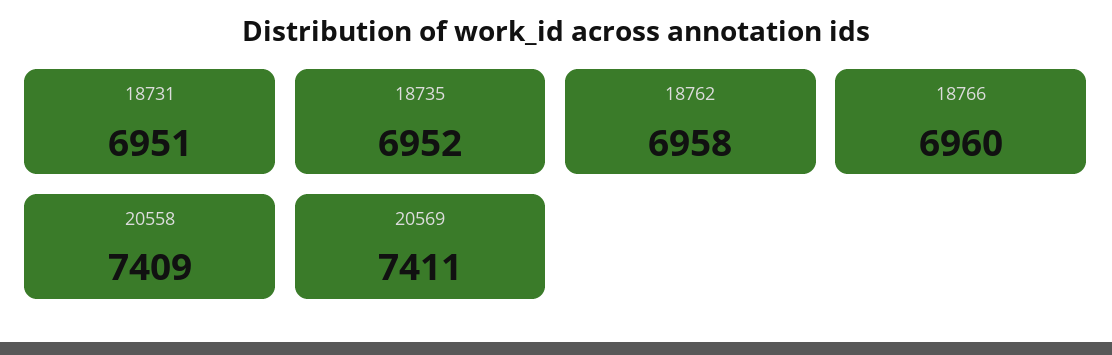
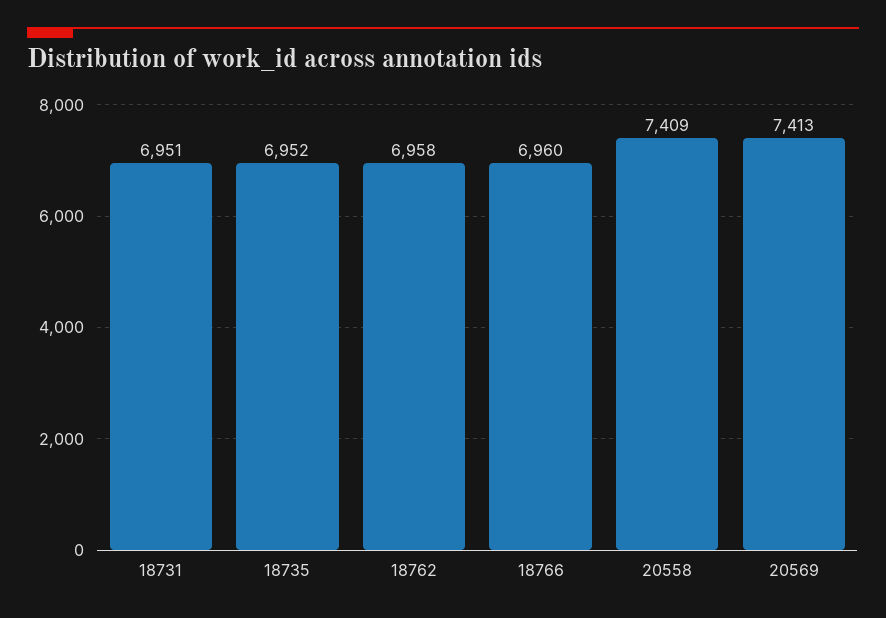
  {
    "18731": 6951,
    "18735": 6952,
    "18762": 6958,
    "18766": 6960,
    "20558": 7409,
-   "20569": 7411
+   "20569": 7413
  }

